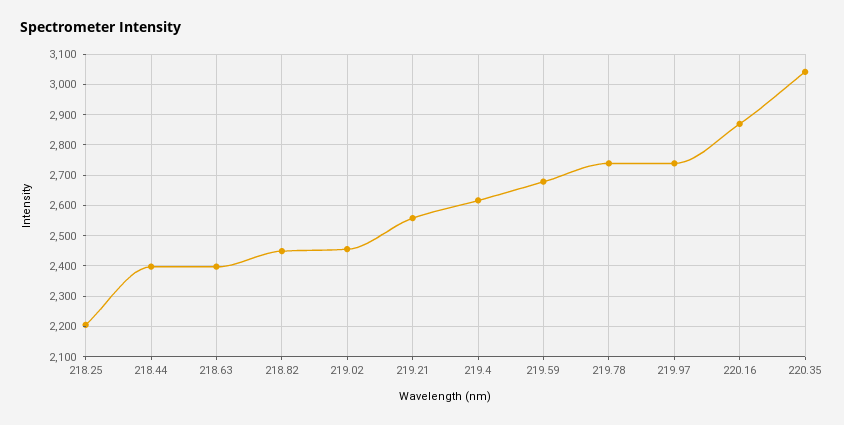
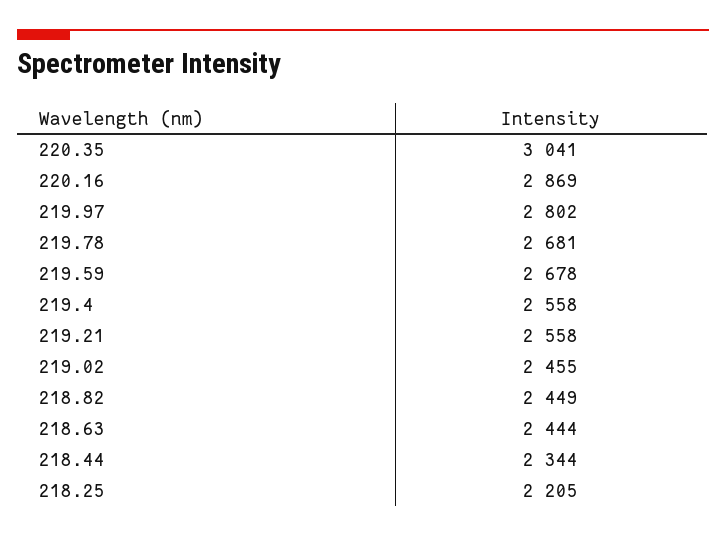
  {
    "218.25": 2205,
-   "218.44": 2400,
+   "218.44": 2344,
-   "218.63": 2400,
+   "218.63": 2444,
    "218.82": 2449,
    "219.02": 2455,
    "219.21": 2558,
-   "219.4": 2620,
+   "219.4": 2558,
    "219.59": 2678,
-   "219.78": 2740,
+   "219.78": 2681,
-   "219.97": 2740,
+   "219.97": 2802,
    "220.16": 2869,
    "220.35": 3041
  }

